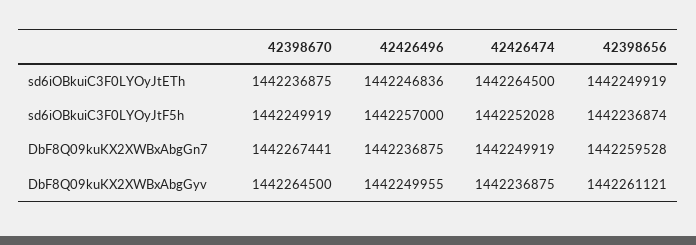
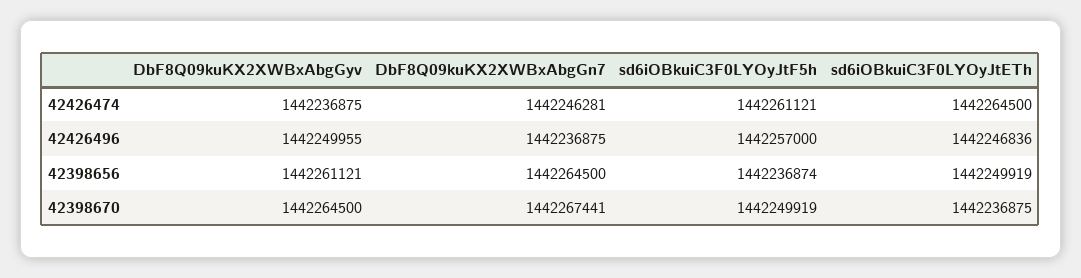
  {
    "42398670": {
      "sd6iOBkuiC3F0LYOyJtETh": 1442236875,
      "sd6iOBkuiC3F0LYOyJtF5h": 1442249919,
      "DbF8Q09kuKX2XWBxAbgGn7": 1442267441,
      "DbF8Q09kuKX2XWBxAbgGyv": 1442264500
    },
    "42426496": {
      "sd6iOBkuiC3F0LYOyJtETh": 1442246836,
      "sd6iOBkuiC3F0LYOyJtF5h": 1442257000,
      "DbF8Q09kuKX2XWBxAbgGn7": 1442236875,
      "DbF8Q09kuKX2XWBxAbgGyv": 1442249955
    },
    "42426474": {
      "sd6iOBkuiC3F0LYOyJtETh": 1442264500,
-     "sd6iOBkuiC3F0LYOyJtF5h": 1442252028,
+     "sd6iOBkuiC3F0LYOyJtF5h": 1442261121,
-     "DbF8Q09kuKX2XWBxAbgGn7": 1442249919,
+     "DbF8Q09kuKX2XWBxAbgGn7": 1442246281,
      "DbF8Q09kuKX2XWBxAbgGyv": 1442236875
    },
    "42398656": {
      "sd6iOBkuiC3F0LYOyJtETh": 1442249919,
      "sd6iOBkuiC3F0LYOyJtF5h": 1442236874,
-     "DbF8Q09kuKX2XWBxAbgGn7": 1442259528,
+     "DbF8Q09kuKX2XWBxAbgGn7": 1442264500,
      "DbF8Q09kuKX2XWBxAbgGyv": 1442261121
    }
  }

